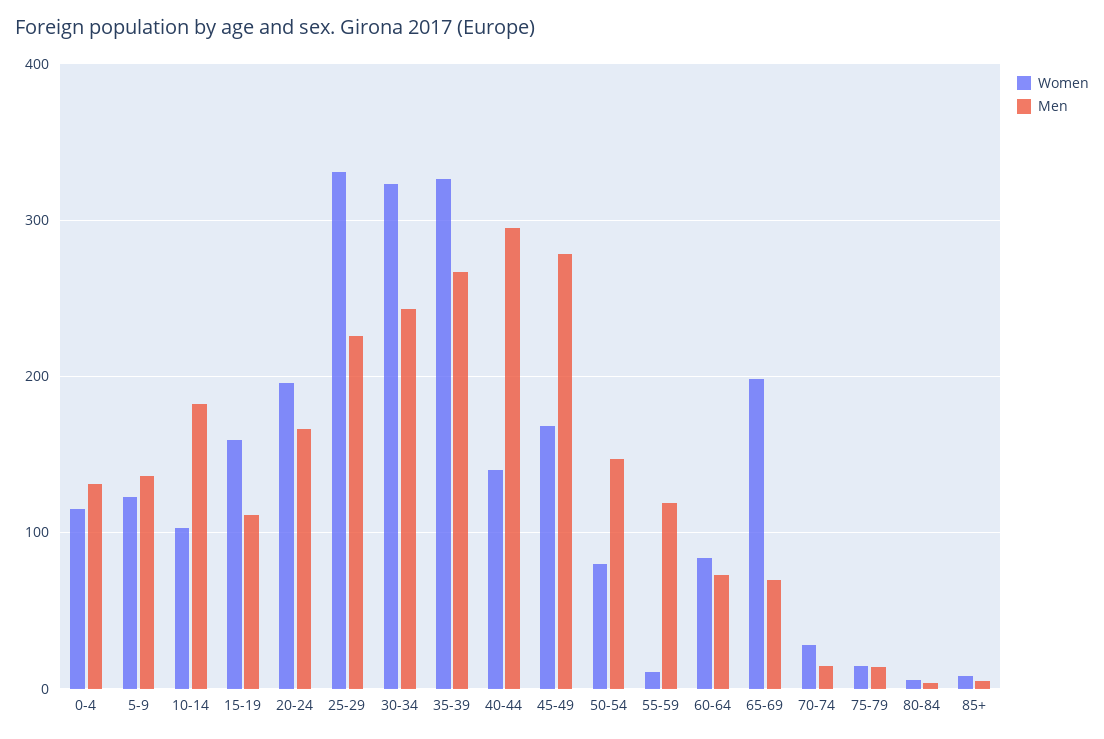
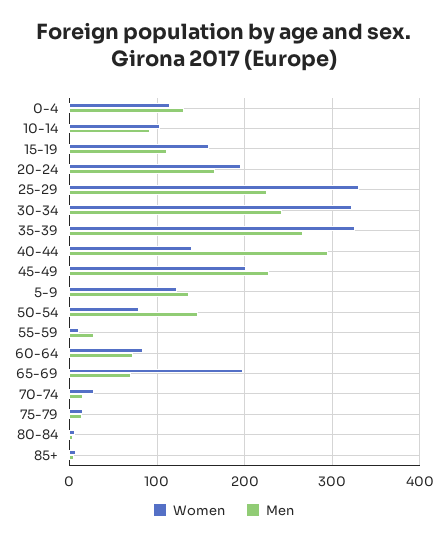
  {
    "Women": {
      "0-4": 120,
      "5-9": 120,
      "10-14": 100,
      "15-19": 160,
      "20-24": 200,
      "25-29": 330,
      "30-34": 320,
      "35-39": 330,
      "40-44": 140,
-     "45-49": 170,
+     "45-49": 200,
      "50-54": 80,
      "55-59": 10,
      "60-64": 80,
      "65-69": 200,
      "70-74": 30,
      "75-79": 20,
      "80-84": 10,
      "85+": 10
    },
    "Men": {
      "0-4": 130,
      "5-9": 140,
-     "10-14": 180,
+     "10-14": 90,
      "15-19": 110,
      "20-24": 170,
      "25-29": 230,
      "30-34": 240,
      "35-39": 270,
      "40-44": 300,
-     "45-49": 280,
+     "45-49": 230,
      "50-54": 150,
-     "55-59": 120,
+     "55-59": 30,
      "60-64": 70,
      "65-69": 70,
      "70-74": 20,
      "75-79": 10,
      "80-84": 0,
      "85+": 10
    }
  }

